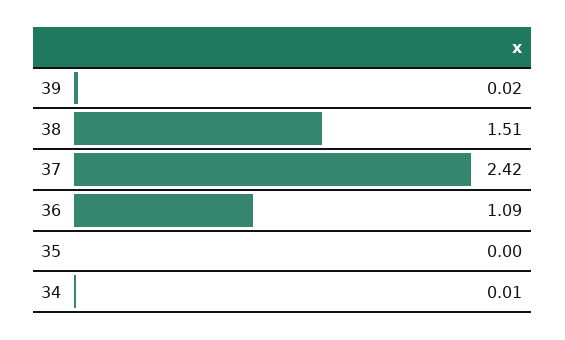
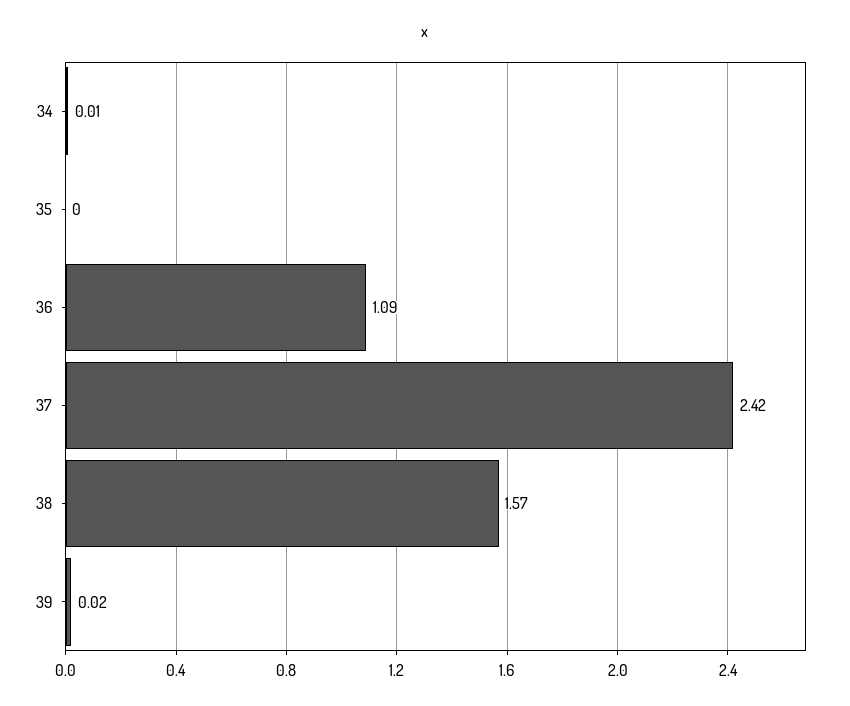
  {
    "39": 0.02,
-   "38": 1.51,
+   "38": 1.57,
    "37": 2.42,
    "36": 1.09,
    "35": 0,
    "34": 0.01
  }

